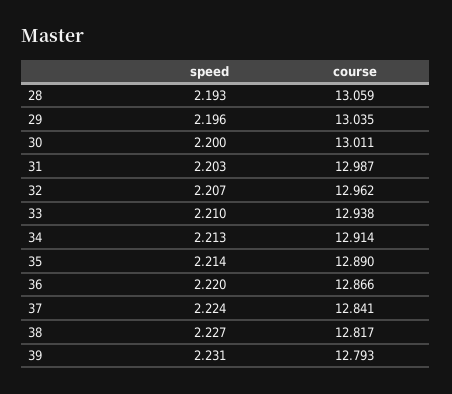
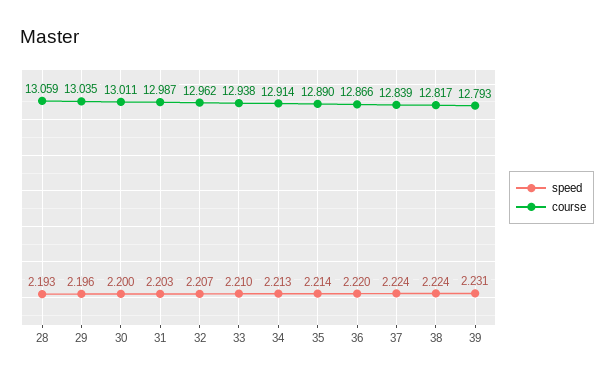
  {
    "speed": {
      "28": 2.193,
      "29": 2.196,
      "30": 2.2,
      "31": 2.203,
      "32": 2.207,
      "33": 2.21,
      "34": 2.213,
      "35": 2.214,
      "36": 2.22,
      "37": 2.224,
-     "38": 2.227,
+     "38": 2.224,
      "39": 2.231
    },
    "course": {
      "28": 13.059,
      "29": 13.035,
      "30": 13.011,
      "31": 12.987,
      "32": 12.962,
      "33": 12.938,
      "34": 12.914,
      "35": 12.89,
      "36": 12.866,
-     "37": 12.841,
+     "37": 12.839,
      "38": 12.817,
      "39": 12.793
    }
  }

